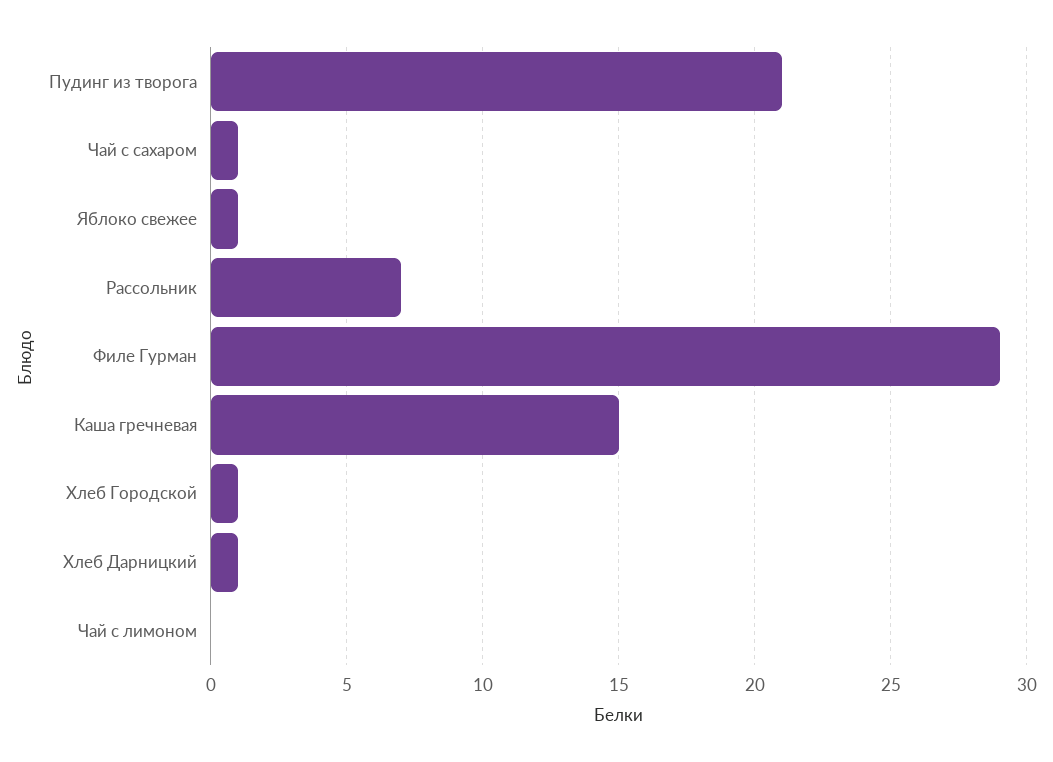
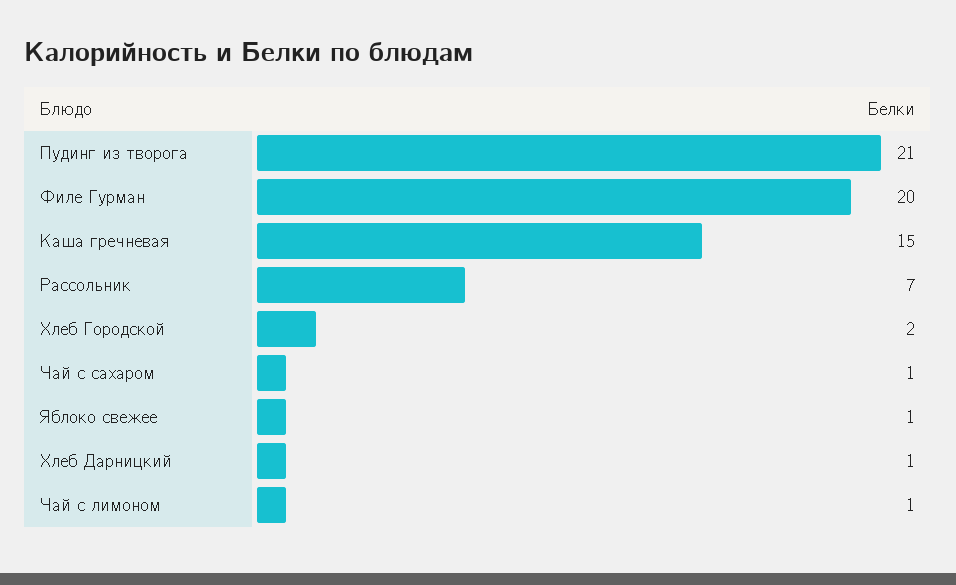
  {
    "Пудинг из творога": 21,
    "Чай с сахаром": 1,
    "Яблоко свежее": 1,
    "Рассольник": 7,
-   "Филе Гурман": 29,
+   "Филе Гурман": 20,
    "Каша гречневая": 15,
-   "Хлеб Городской": 1,
+   "Хлеб Городской": 2,
    "Хлеб Дарницкий": 1,
-   "Чай с лимоном": 0
+   "Чай с лимоном": 1
  }

